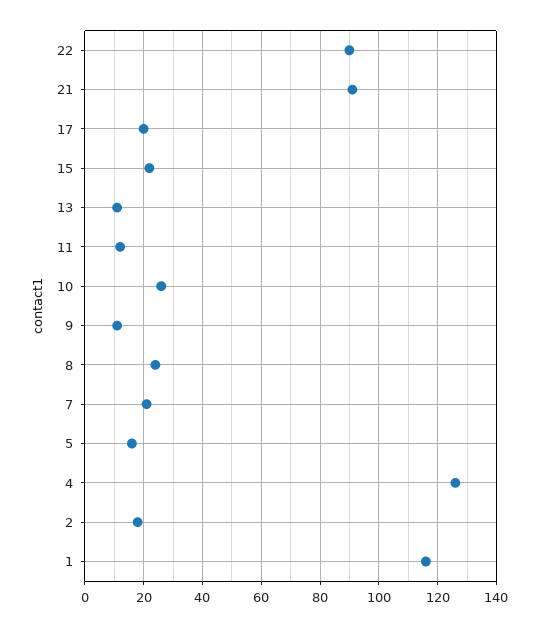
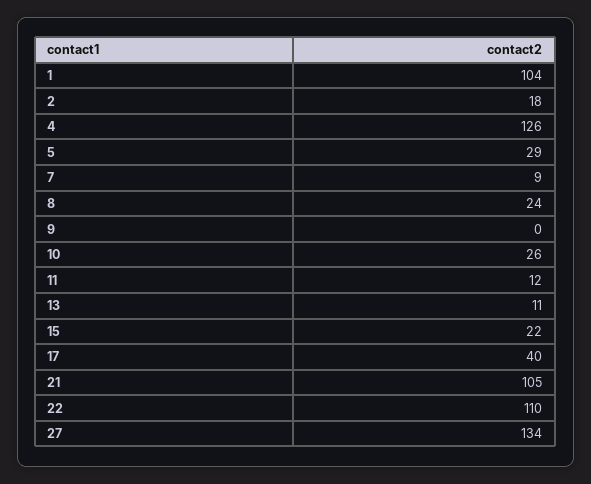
  {
-   "22": 90,
+   "22": 110,
-   "21": 90,
+   "21": 105,
-   "17": 20,
+   "17": 40,
    "15": 22,
    "13": 11,
    "11": 12,
    "10": 26,
-   "9": 10,
+   "9": 0,
    "8": 24,
-   "7": 20,
+   "7": 9,
-   "5": 15,
+   "5": 29,
    "4": 126,
    "2": 18,
-   "1": 115
+   "1": 104,
+   "27": 134
  }

